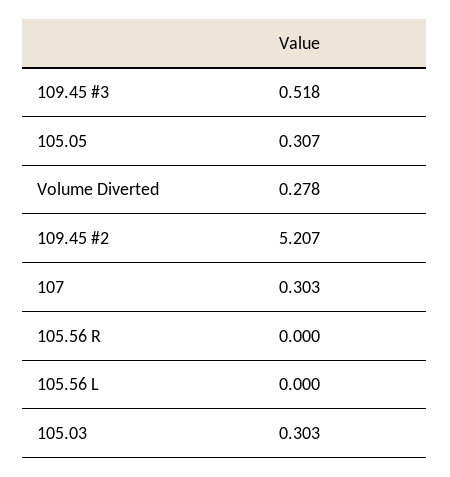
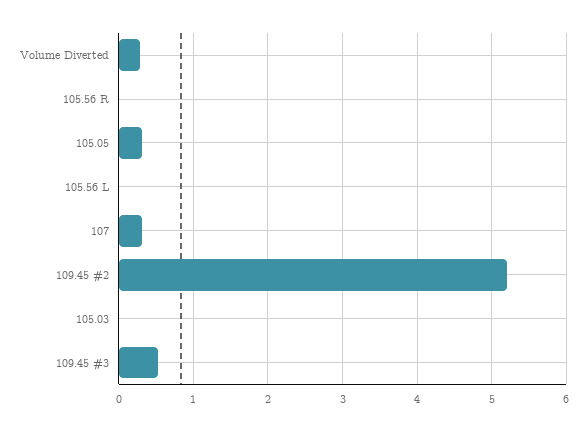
  {
    "109.45 #3": 0.518,
    "105.05": 0.307,
    "Volume Diverted": 0.278,
    "109.45 #2": 5.207,
    "107": 0.303,
    "105.56 R": 0,
    "105.56 L": 0,
-   "105.03": 0.303
+   "105.03": 0
  }

